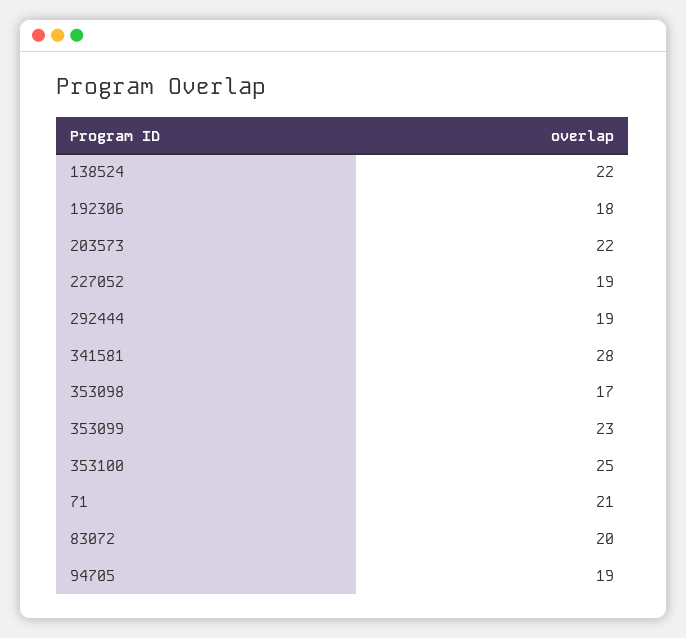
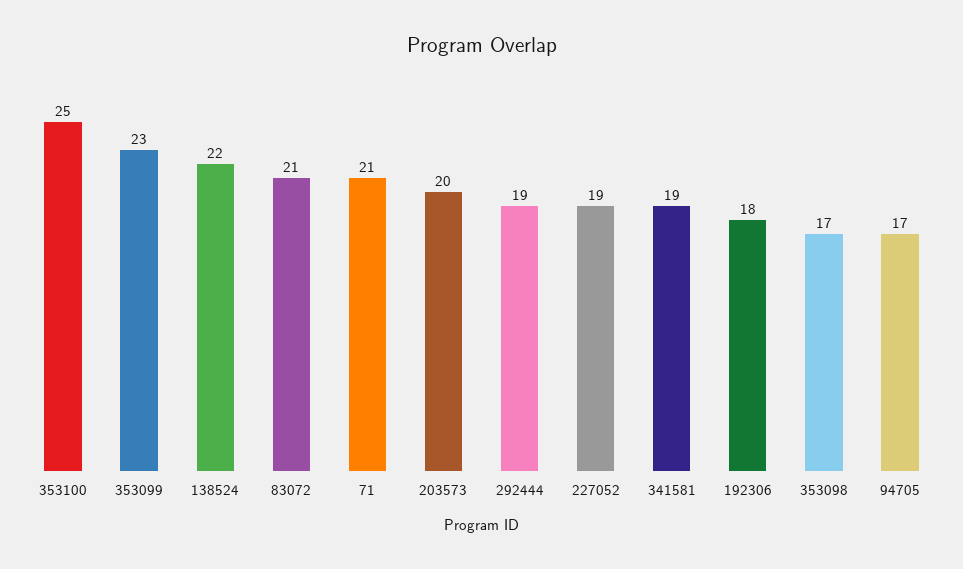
  {
    "138524": 22,
    "192306": 18,
-   "203573": 22,
+   "203573": 20,
    "227052": 19,
    "292444": 19,
-   "341581": 28,
+   "341581": 19,
    "353098": 17,
    "353099": 23,
    "353100": 25,
    "71": 21,
-   "83072": 20,
+   "83072": 21,
-   "94705": 19
+   "94705": 17
  }

